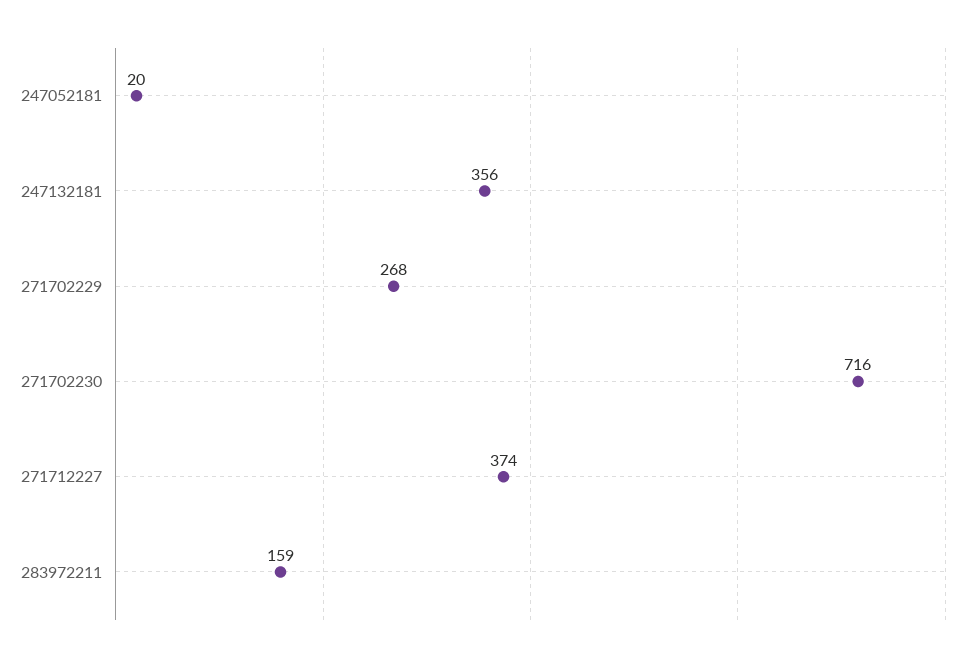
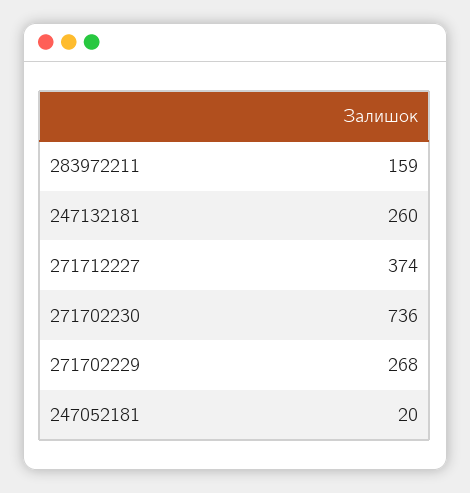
  {
    "247052181": 20,
-   "247132181": 356,
+   "247132181": 260,
    "271702229": 268,
-   "271702230": 716,
+   "271702230": 736,
    "271712227": 374,
    "283972211": 159
  }

